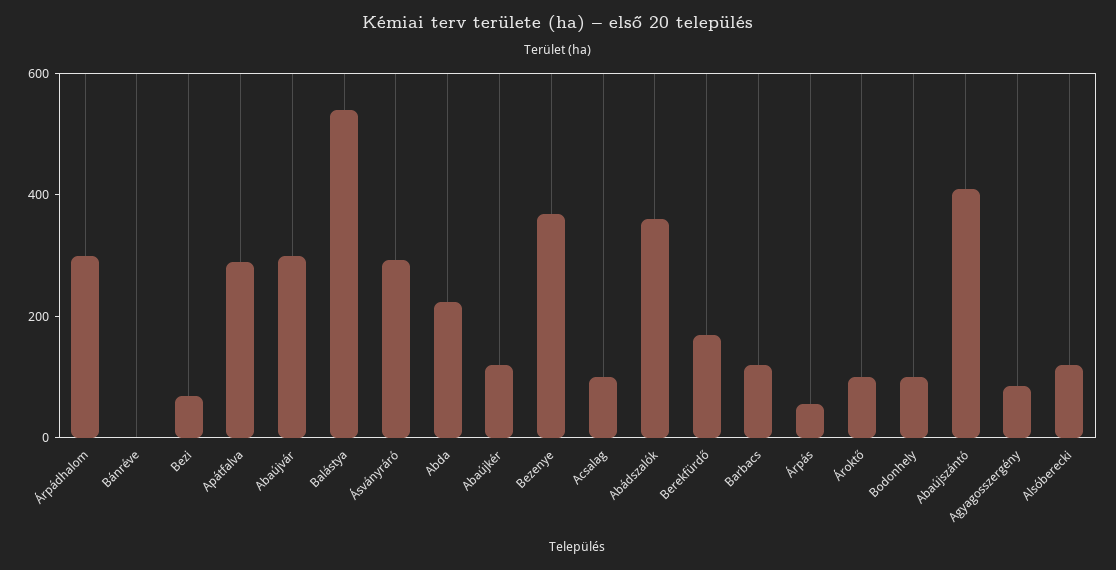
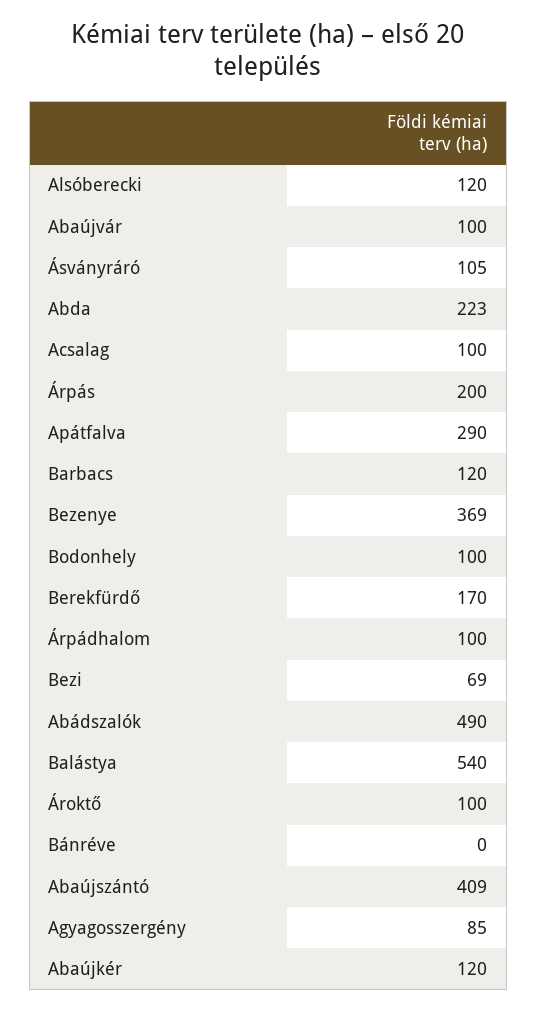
  {
-   "Árpádhalom": 300,
+   "Árpádhalom": 100,
    "Bánréve": 0,
    "Bezi": 69,
    "Apátfalva": 290,
-   "Abaújvár": 300,
+   "Abaújvár": 100,
    "Balástya": 540,
-   "Ásványráró": 300,
+   "Ásványráró": 105,
    "Abda": 223,
    "Abaújkér": 120,
    "Bezenye": 369,
    "Acsalag": 100,
-   "Abádszalók": 350,
+   "Abádszalók": 490,
    "Berekfürdő": 170,
    "Barbacs": 120,
-   "Árpás": 50,
+   "Árpás": 200,
    "Ároktő": 100,
    "Bodonhely": 100,
    "Abaújszántó": 409,
    "Agyagosszergény": 85,
    "Alsóberecki": 120
  }

